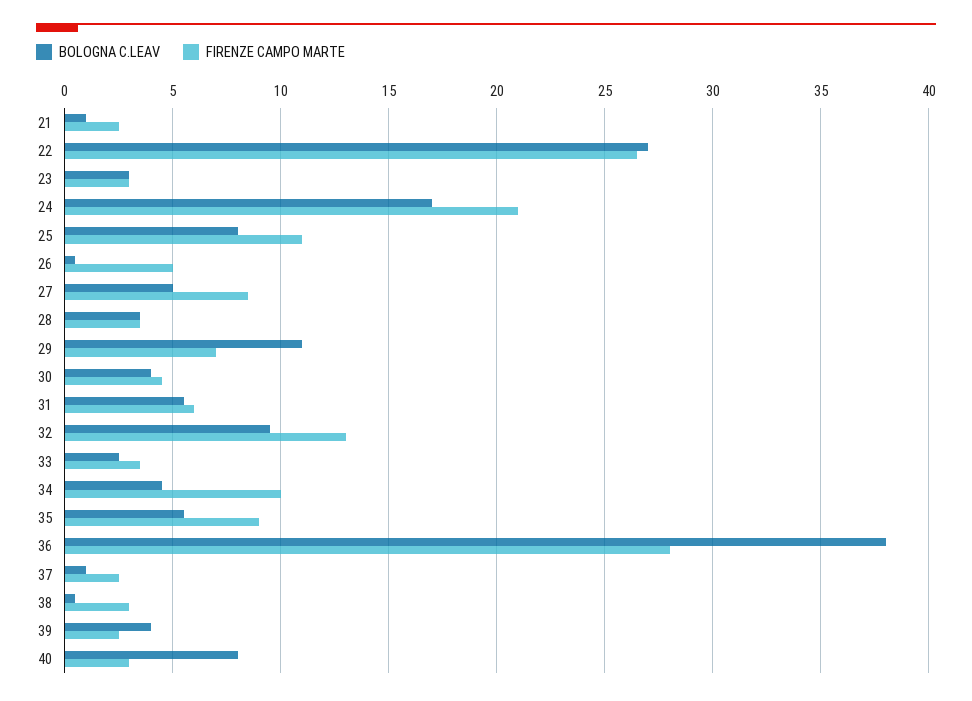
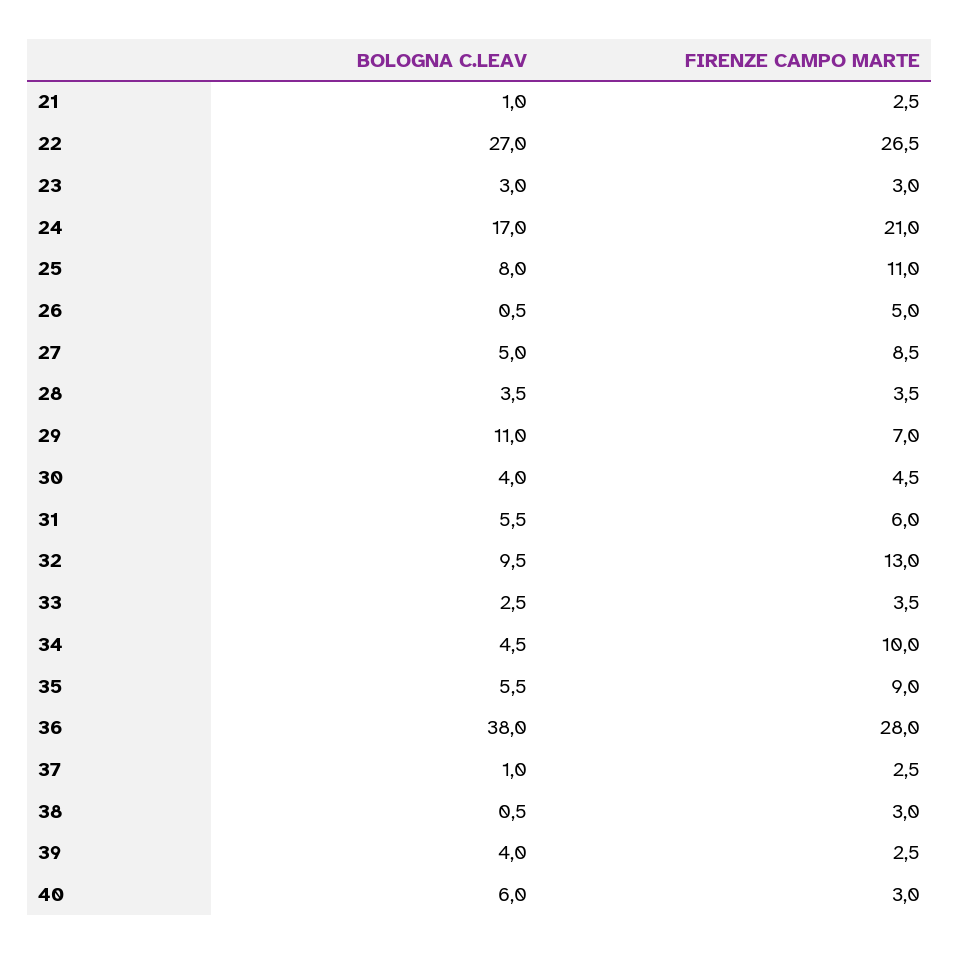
  {
    "BOLOGNA C.LEAV": {
      "21": 1,
      "22": 27,
      "23": 3,
      "24": 17,
      "25": 8,
      "26": 0.5,
      "27": 5,
      "28": 3.5,
      "29": 11,
      "30": 4,
      "31": 5.5,
      "32": 9.5,
      "33": 2.5,
      "34": 4.5,
      "35": 5.5,
      "36": 38,
      "37": 1,
      "38": 0.5,
      "39": 4,
-     "40": 8
+     "40": 6
    },
    "FIRENZE CAMPO MARTE": {
      "21": 2.5,
      "22": 26.5,
      "23": 3,
      "24": 21,
      "25": 11,
      "26": 5,
      "27": 8.5,
      "28": 3.5,
      "29": 7,
      "30": 4.5,
      "31": 6,
      "32": 13,
      "33": 3.5,
      "34": 10,
      "35": 9,
      "36": 28,
      "37": 2.5,
      "38": 3,
      "39": 2.5,
      "40": 3
    }
  }

